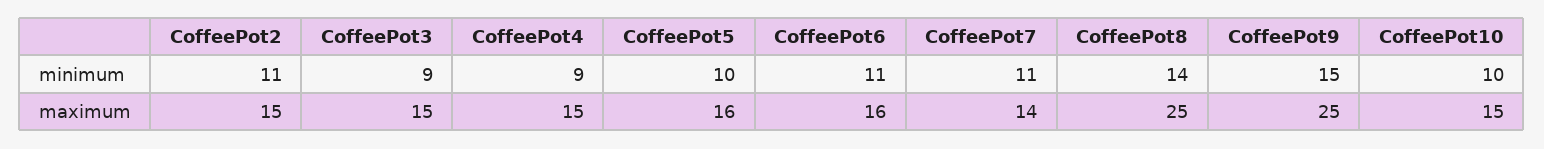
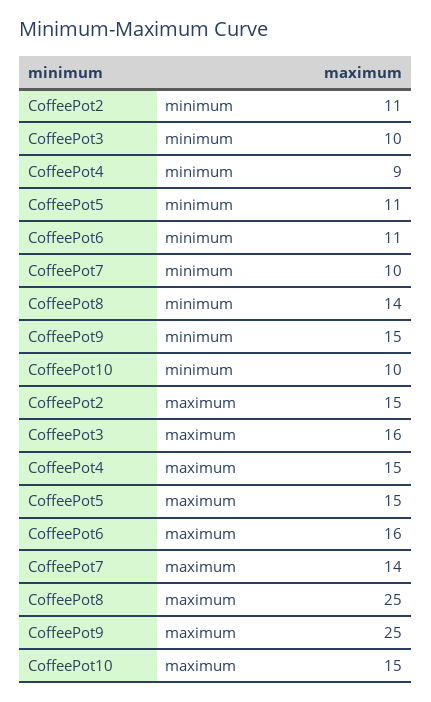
  {
    "CoffeePot2": {
      "minimum": 11,
      "maximum": 15
    },
    "CoffeePot3": {
-     "minimum": 9,
+     "minimum": 10,
-     "maximum": 15
+     "maximum": 16
    },
    "CoffeePot4": {
      "minimum": 9,
      "maximum": 15
    },
    "CoffeePot5": {
-     "minimum": 10,
+     "minimum": 11,
-     "maximum": 16
+     "maximum": 15
    },
    "CoffeePot6": {
      "minimum": 11,
      "maximum": 16
    },
    "CoffeePot7": {
-     "minimum": 11,
+     "minimum": 10,
      "maximum": 14
    },
    "CoffeePot8": {
      "minimum": 14,
      "maximum": 25
    },
    "CoffeePot9": {
      "minimum": 15,
      "maximum": 25
    },
    "CoffeePot10": {
      "minimum": 10,
      "maximum": 15
    }
  }

